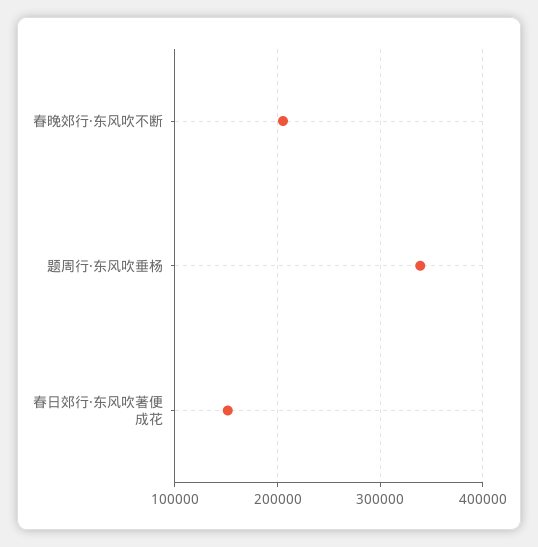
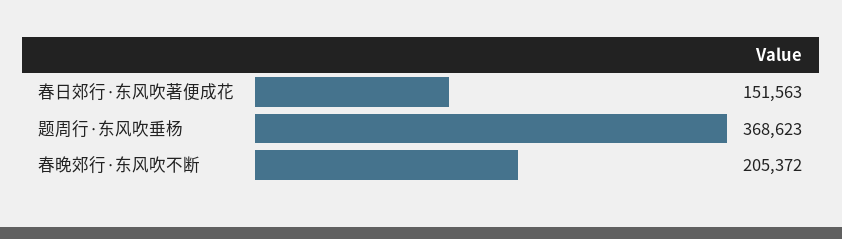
  {
    "春晚郊行·东风吹不断": 205372,
-   "题周行·东风吹垂杨": 340000,
+   "题周行·东风吹垂杨": 368623,
    "春日郊行·东风吹著便成花": 151563
  }

